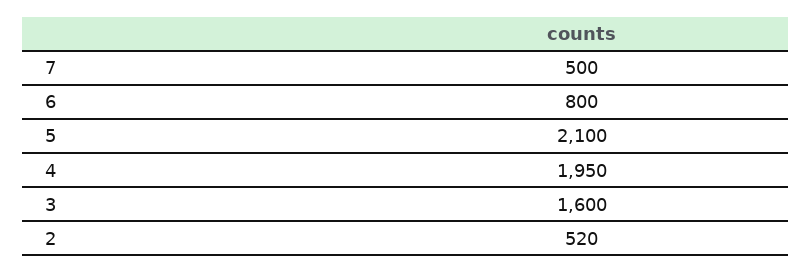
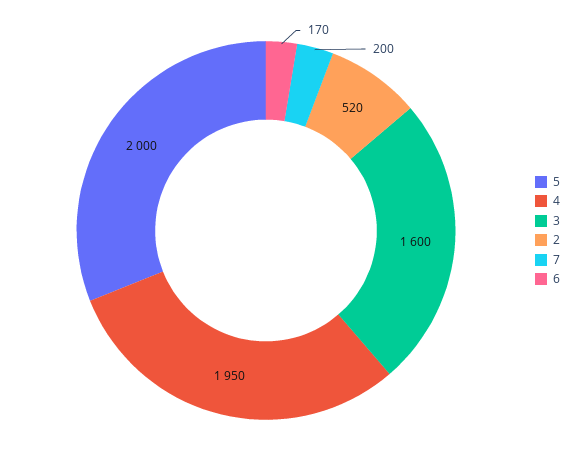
  {
-   "7": 500,
+   "7": 200,
-   "6": 800,
+   "6": 170,
-   "5": 2100,
+   "5": 2000,
    "4": 1950,
    "3": 1600,
    "2": 520
  }

